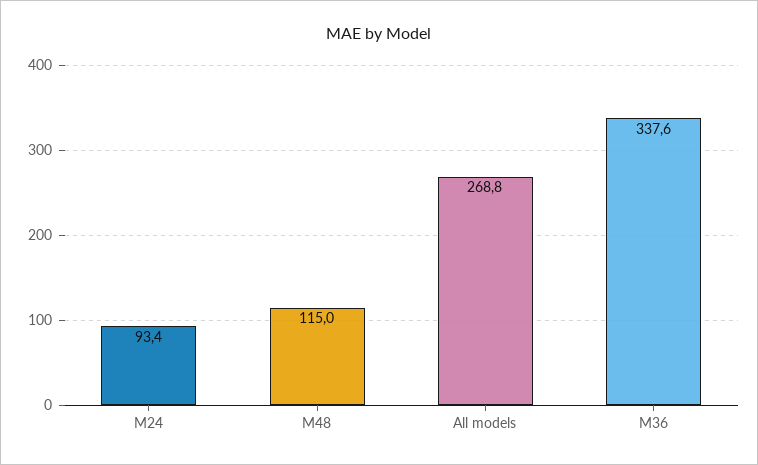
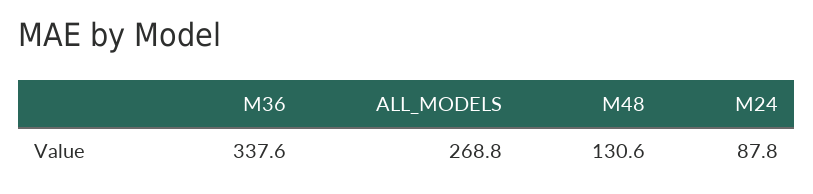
  {
-   "M24": 93.4,
+   "M24": 87.8,
-   "M48": 115,
+   "M48": 130.6,
    "All models": 268.8,
    "M36": 337.6
  }

